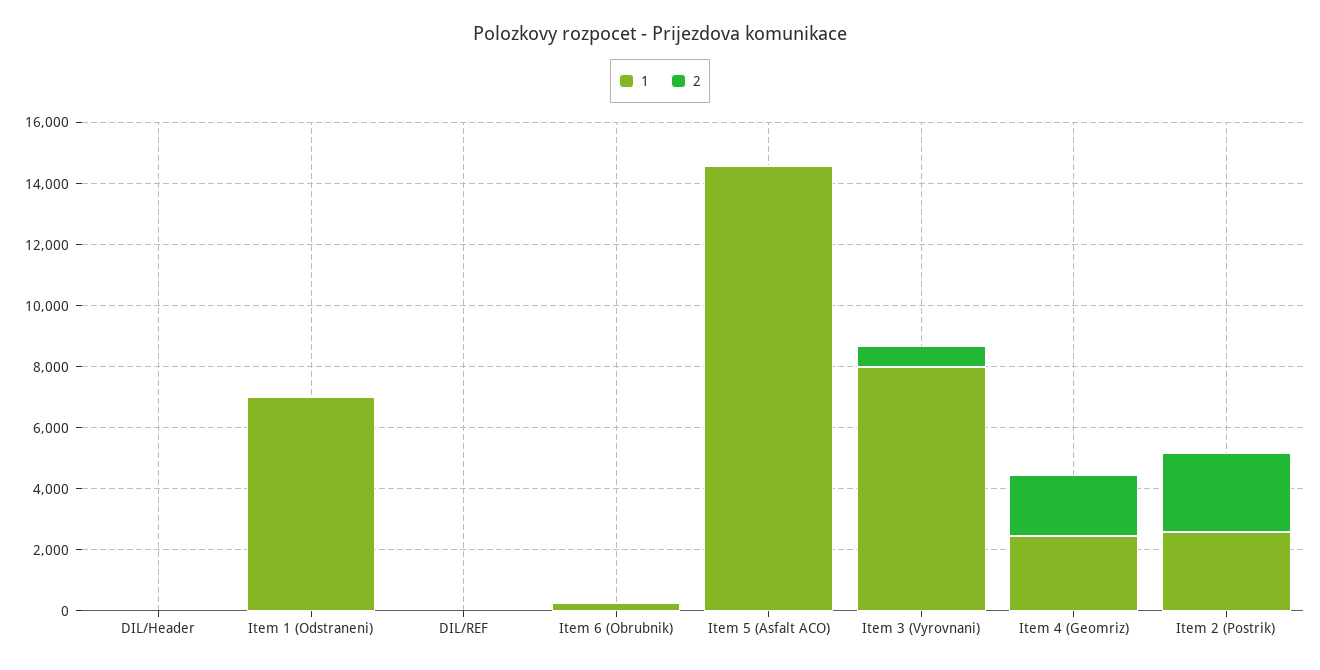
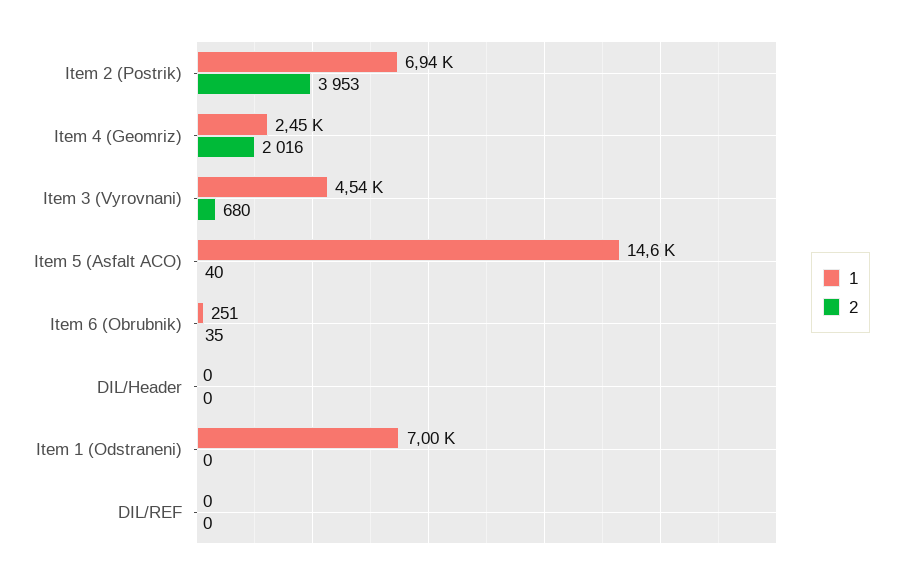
  {
    "1": {
      "DIL/Header": 0,
      "Item 1 (Odstraneni)": 7000,
      "DIL/REF": 0,
      "Item 6 (Obrubnik)": 251,
      "Item 5 (Asfalt ACO)": 14600,
-     "Item 3 (Vyrovnani)": 8000,
+     "Item 3 (Vyrovnani)": 4540,
      "Item 4 (Geomriz)": 2450,
-     "Item 2 (Postrik)": 2500
+     "Item 2 (Postrik)": 6940
    },
    "2": {
      "DIL/Header": 0,
      "Item 1 (Odstraneni)": 0,
      "DIL/REF": 0,
      "Item 6 (Obrubnik)": 35,
      "Item 5 (Asfalt ACO)": 40,
      "Item 3 (Vyrovnani)": 680,
      "Item 4 (Geomriz)": 2016,
-     "Item 2 (Postrik)": 2500
+     "Item 2 (Postrik)": 3953
    }
  }

